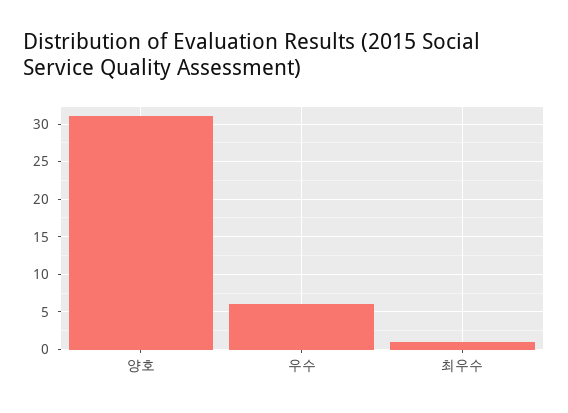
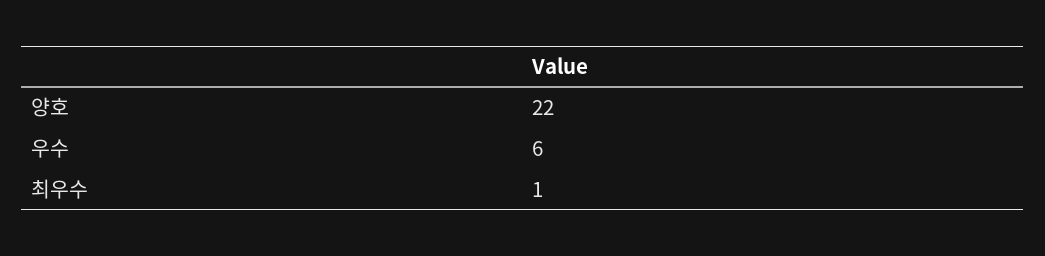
  {
-   "양호": 31,
+   "양호": 22,
    "우수": 6,
    "최우수": 1
  }

